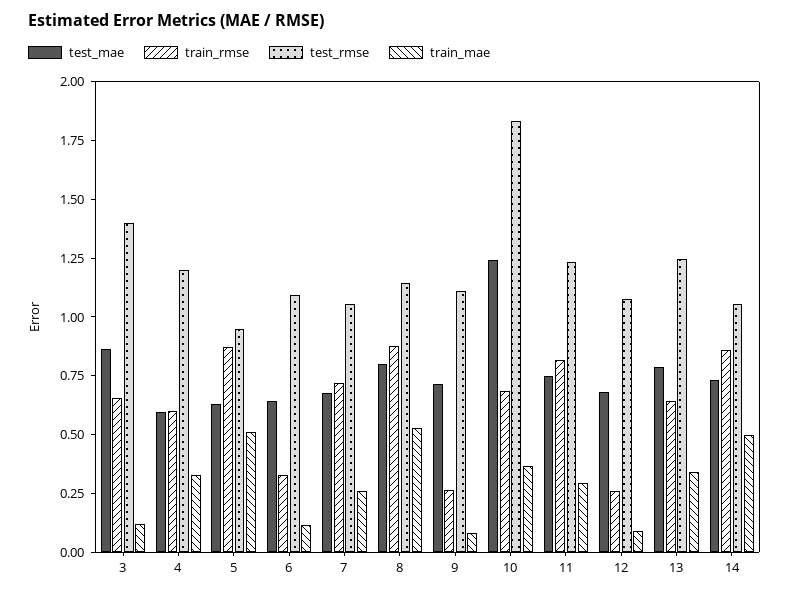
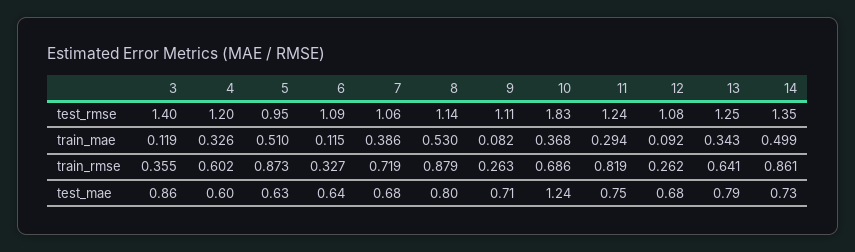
  {
    "test_mae": {
      "3": 0.86,
      "4": 0.6,
      "5": 0.63,
      "6": 0.64,
      "7": 0.68,
      "8": 0.8,
      "9": 0.71,
      "10": 1.24,
      "11": 0.75,
      "12": 0.68,
      "13": 0.79,
      "14": 0.73
    },
    "train_rmse": {
-     "3": 0.65,
+     "3": 0.355,
      "4": 0.602,
      "5": 0.873,
      "6": 0.327,
      "7": 0.719,
      "8": 0.879,
      "9": 0.263,
      "10": 0.686,
      "11": 0.819,
      "12": 0.262,
      "13": 0.641,
      "14": 0.861
    },
    "test_rmse": {
      "3": 1.4,
      "4": 1.2,
      "5": 0.95,
      "6": 1.09,
      "7": 1.06,
      "8": 1.14,
      "9": 1.11,
      "10": 1.83,
      "11": 1.24,
      "12": 1.08,
      "13": 1.25,
-     "14": 1.05
+     "14": 1.35
    },
    "train_mae": {
      "3": 0.119,
      "4": 0.326,
      "5": 0.51,
      "6": 0.115,
-     "7": 0.25,
+     "7": 0.386,
      "8": 0.53,
      "9": 0.082,
      "10": 0.368,
      "11": 0.294,
      "12": 0.092,
      "13": 0.343,
      "14": 0.499
    }
  }

